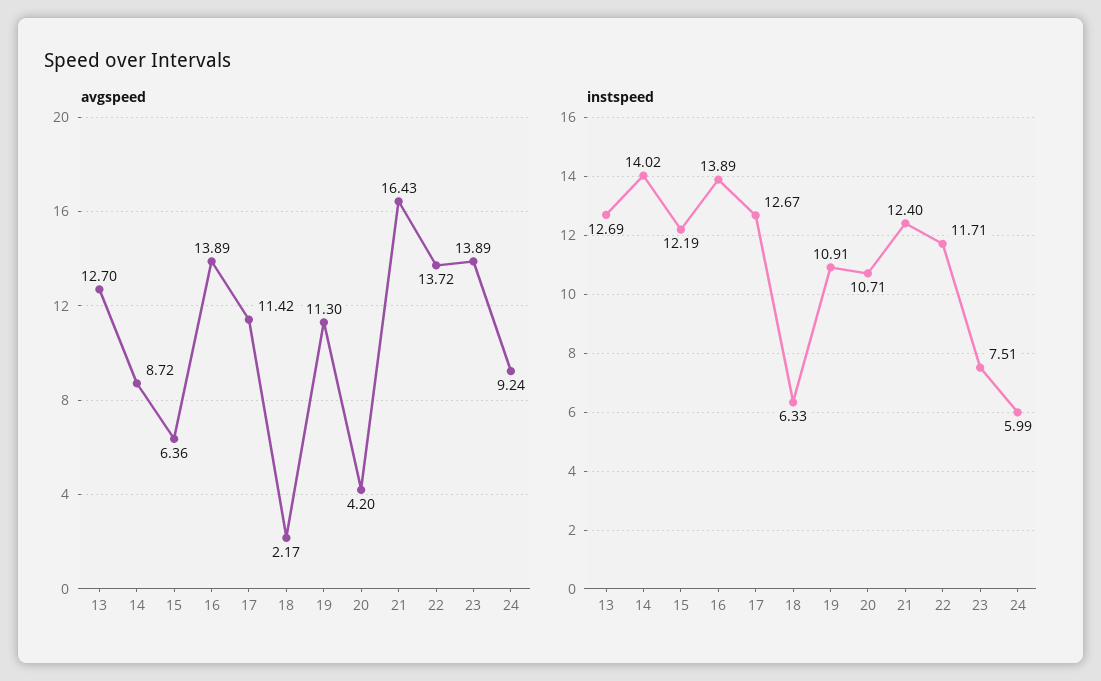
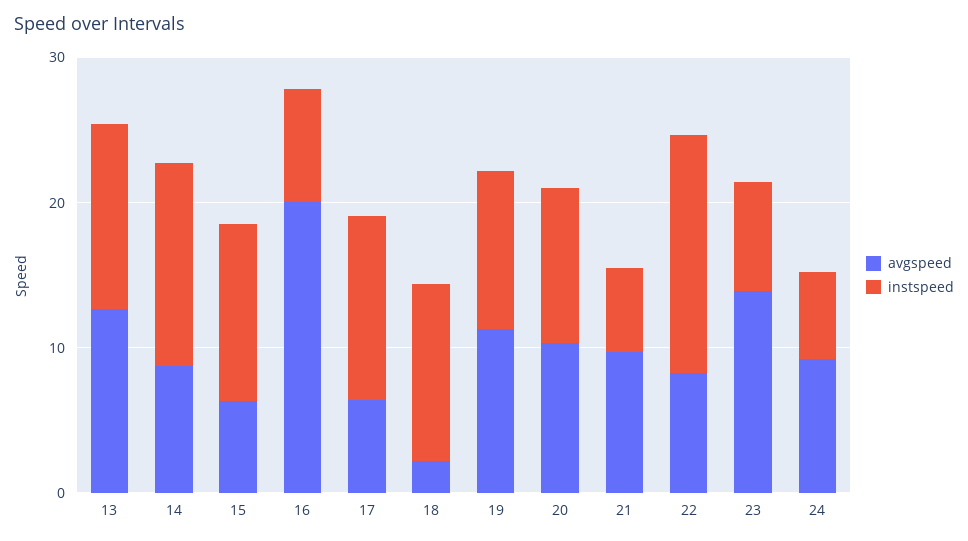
  {
    "avgspeed": {
      "13": 12.7,
      "14": 8.72,
      "15": 6.36,
-     "16": 13.89,
+     "16": 20,
-     "17": 11.42,
+     "17": 6,
      "18": 2.17,
      "19": 11.3,
-     "20": 4.2,
+     "20": 10,
-     "21": 16.43,
+     "21": 10,
-     "22": 13.72,
+     "22": 8,
      "23": 13.89,
      "24": 9.24
    },
    "instspeed": {
      "13": 12.69,
      "14": 14.02,
      "15": 12.19,
-     "16": 13.89,
+     "16": 8,
      "17": 12.67,
-     "18": 6.33,
+     "18": 12,
      "19": 10.91,
      "20": 10.71,
-     "21": 12.4,
+     "21": 6,
-     "22": 11.71,
+     "22": 16,
      "23": 7.51,
      "24": 5.99
    }
  }

